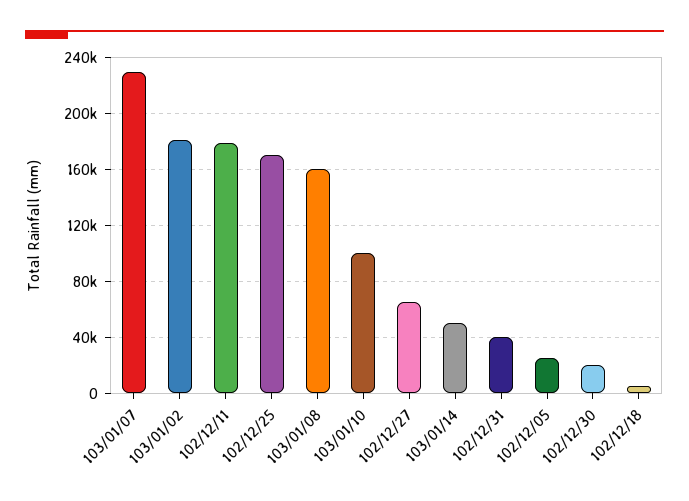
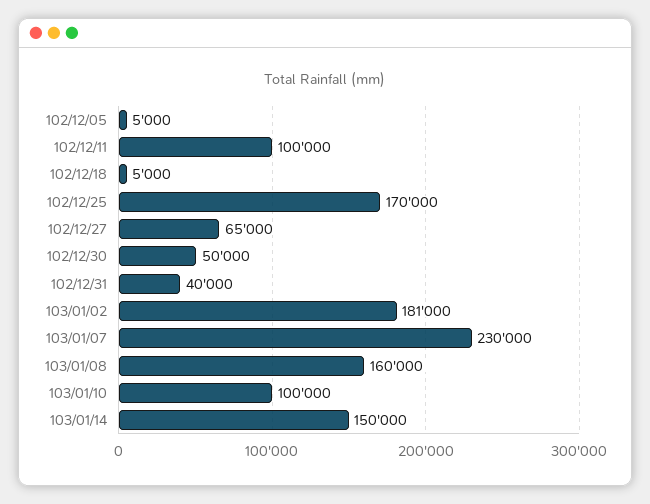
  {
    "103/01/07": 230000,
    "103/01/02": 181000,
-   "102/12/11": 180000,
+   "102/12/11": 100000,
    "102/12/25": 170000,
    "103/01/08": 160000,
    "103/01/10": 100000,
    "102/12/27": 65000,
-   "103/01/14": 50000,
+   "103/01/14": 150000,
    "102/12/31": 40000,
-   "102/12/05": 25000,
+   "102/12/05": 5000,
-   "102/12/30": 20000,
+   "102/12/30": 50000,
    "102/12/18": 5000
  }

